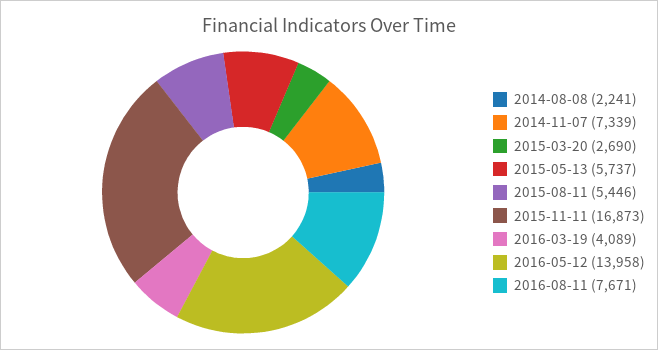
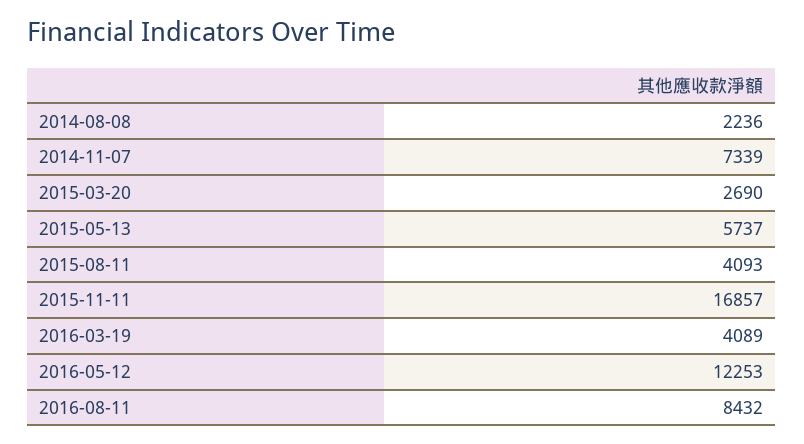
  {
-   "2014-08-08": 2241,
+   "2014-08-08": 2236,
    "2014-11-07": 7339,
    "2015-03-20": 2690,
    "2015-05-13": 5737,
-   "2015-08-11": 5446,
+   "2015-08-11": 4093,
-   "2015-11-11": 16873,
+   "2015-11-11": 16857,
    "2016-03-19": 4089,
-   "2016-05-12": 13958,
+   "2016-05-12": 12253,
-   "2016-08-11": 7671
+   "2016-08-11": 8432
  }

